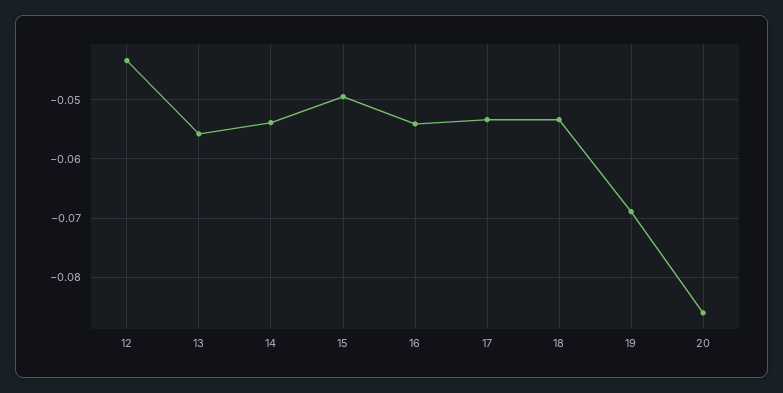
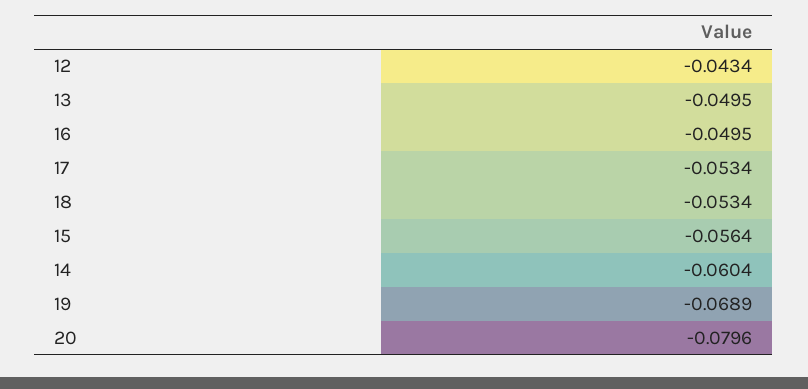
  {
    "12": -0.0434,
-   "13": -0.056,
+   "13": -0.0495,
-   "14": -0.054,
+   "14": -0.0604,
-   "15": -0.05,
+   "15": -0.0564,
-   "16": -0.054,
+   "16": -0.0495,
    "17": -0.0534,
    "18": -0.0534,
    "19": -0.0689,
-   "20": -0.086
+   "20": -0.0796
  }

